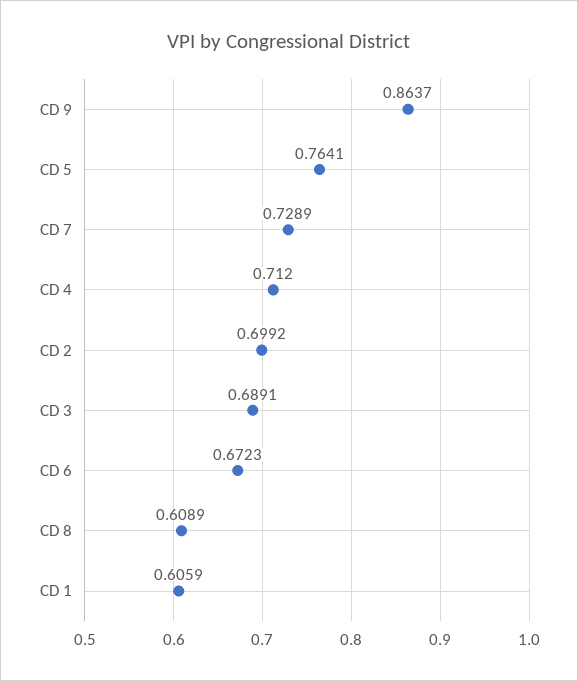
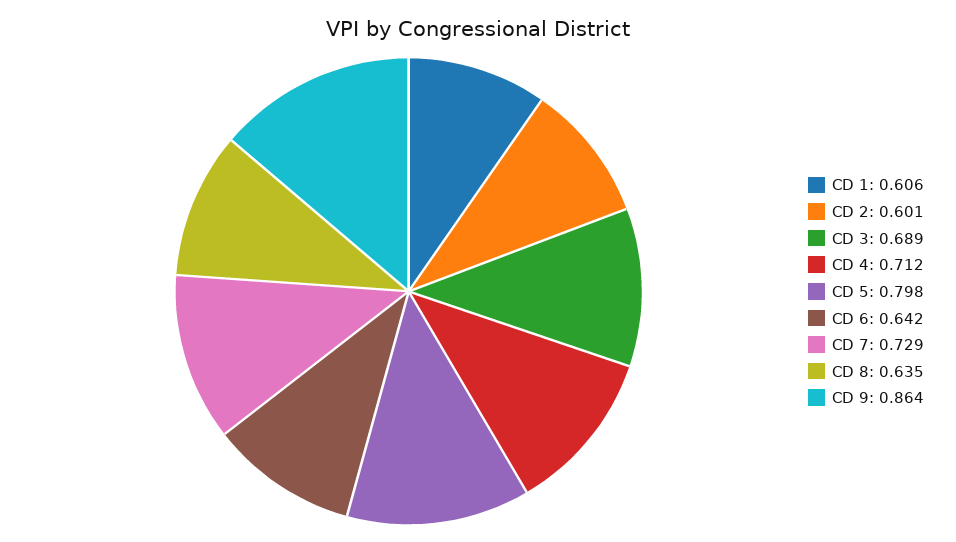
  {
    "CD 9": 0.8637,
-   "CD 5": 0.7641,
+   "CD 5": 0.798,
    "CD 7": 0.7289,
    "CD 4": 0.712,
-   "CD 2": 0.6992,
+   "CD 2": 0.601,
    "CD 3": 0.6891,
-   "CD 6": 0.6723,
+   "CD 6": 0.642,
-   "CD 8": 0.6089,
+   "CD 8": 0.635,
    "CD 1": 0.6059
  }

